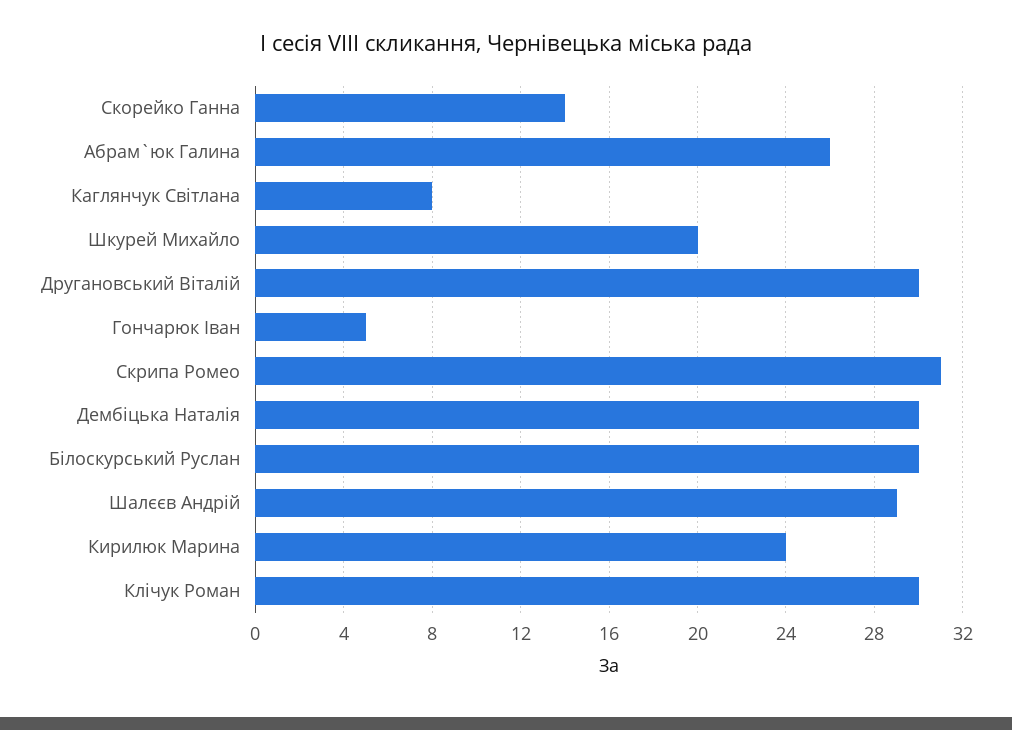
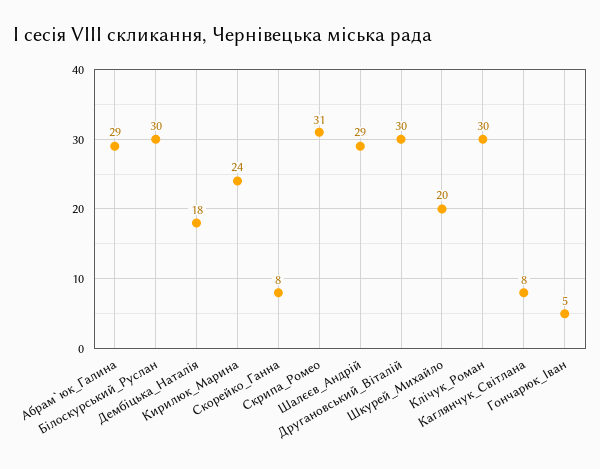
  {
-   "Скорейко Ганна": 14,
+   "Скорейко Ганна": 8,
-   "Абрам`юк Галина": 26,
+   "Абрам`юк Галина": 29,
    "Каглянчук Світлана": 8,
    "Шкурей Михайло": 20,
    "Другановський Віталій": 30,
    "Гончарюк Іван": 5,
    "Скрипа Ромео": 31,
-   "Дембіцька Наталія": 30,
+   "Дембіцька Наталія": 18,
    "Білоскурський Руслан": 30,
    "Шалєєв Андрій": 29,
    "Кирилюк Марина": 24,
    "Клічук Роман": 30
  }

